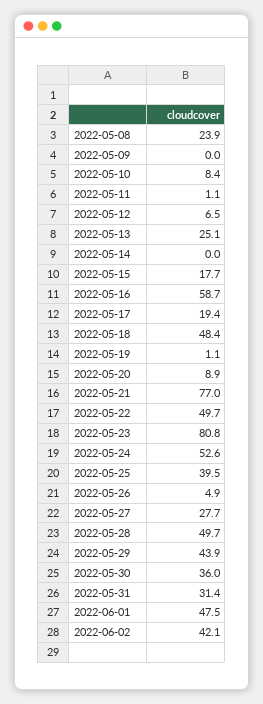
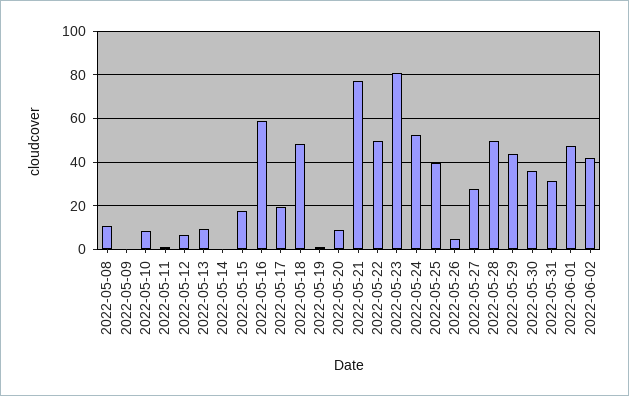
  {
-   "2022-05-08": 23.9,
+   "2022-05-08": 10,
    "2022-05-09": 0,
    "2022-05-10": 8.4,
    "2022-05-11": 1.1,
    "2022-05-12": 6.5,
-   "2022-05-13": 25.1,
+   "2022-05-13": 10,
    "2022-05-14": 0,
    "2022-05-15": 17.7,
    "2022-05-16": 58.7,
    "2022-05-17": 19.4,
    "2022-05-18": 48.4,
    "2022-05-19": 1.1,
    "2022-05-20": 8.9,
    "2022-05-21": 77,
    "2022-05-22": 49.7,
    "2022-05-23": 80.8,
    "2022-05-24": 52.6,
    "2022-05-25": 39.5,
    "2022-05-26": 4.9,
    "2022-05-27": 27.7,
    "2022-05-28": 49.7,
    "2022-05-29": 43.9,
    "2022-05-30": 36,
    "2022-05-31": 31.4,
    "2022-06-01": 47.5,
    "2022-06-02": 42.1
  }

